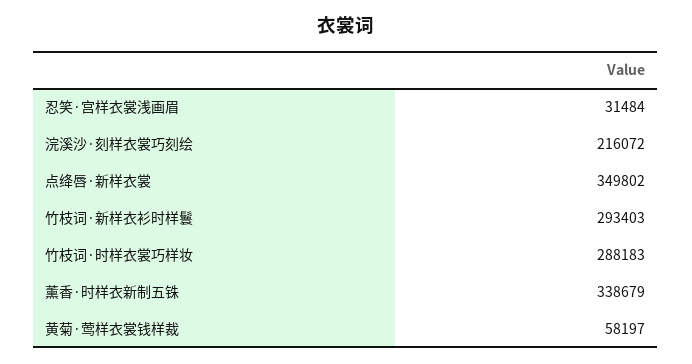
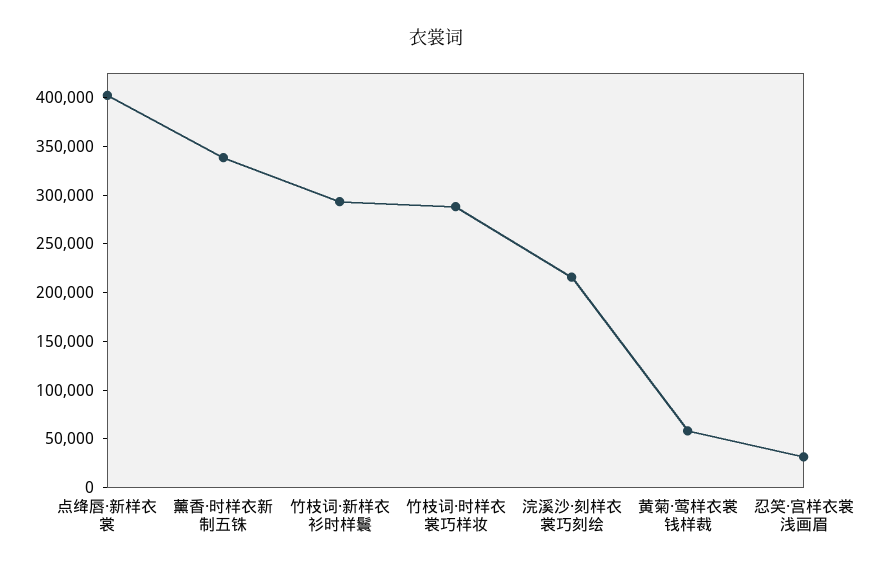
  {
    "忍笑·宫样衣裳浅画眉": 31484,
    "浣溪沙·刻样衣裳巧刻绘": 216072,
-   "点绛唇·新样衣裳": 349802,
+   "点绛唇·新样衣裳": 400000,
    "竹枝词·新样衣衫时样鬟": 293403,
    "竹枝词·时样衣裳巧样妆": 288183,
    "薰香·时样衣新制五铢": 338679,
    "黄菊·莺样衣裳钱样裁": 58197
  }

